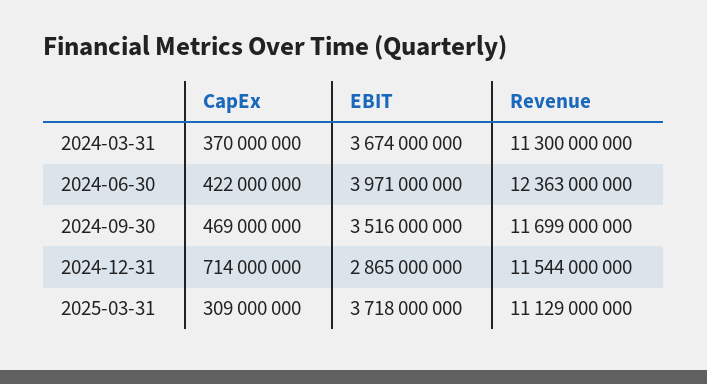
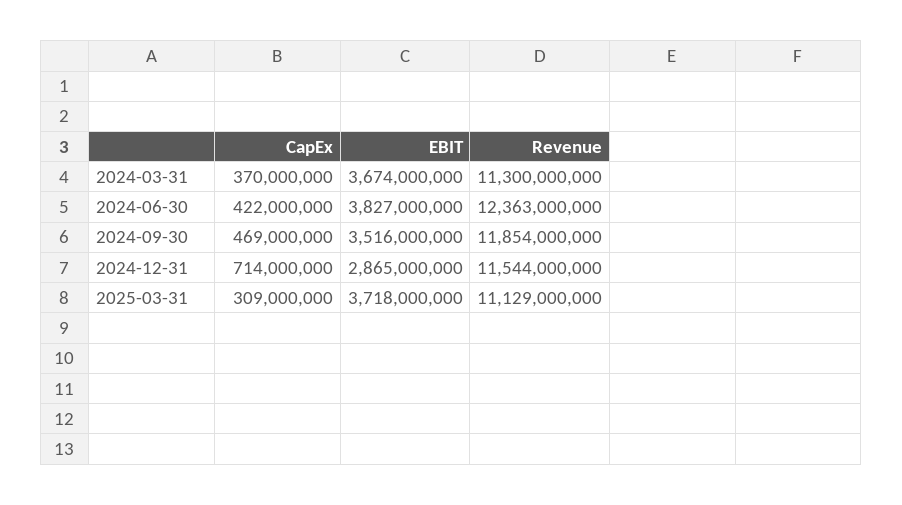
  {
    "CapEx": {
      "2024-03-31": 370000000,
      "2024-06-30": 422000000,
      "2024-09-30": 469000000,
      "2024-12-31": 714000000,
      "2025-03-31": 309000000
    },
    "EBIT": {
      "2024-03-31": 3674000000,
-     "2024-06-30": 3971000000,
+     "2024-06-30": 3827000000,
      "2024-09-30": 3516000000,
      "2024-12-31": 2865000000,
      "2025-03-31": 3718000000
    },
    "Revenue": {
      "2024-03-31": 11300000000,
      "2024-06-30": 12363000000,
-     "2024-09-30": 11699000000,
+     "2024-09-30": 11854000000,
      "2024-12-31": 11544000000,
      "2025-03-31": 11129000000
    }
  }

